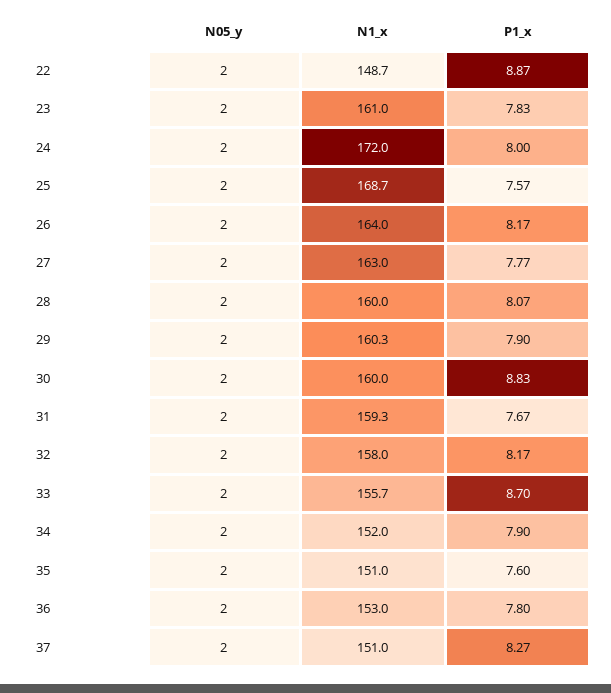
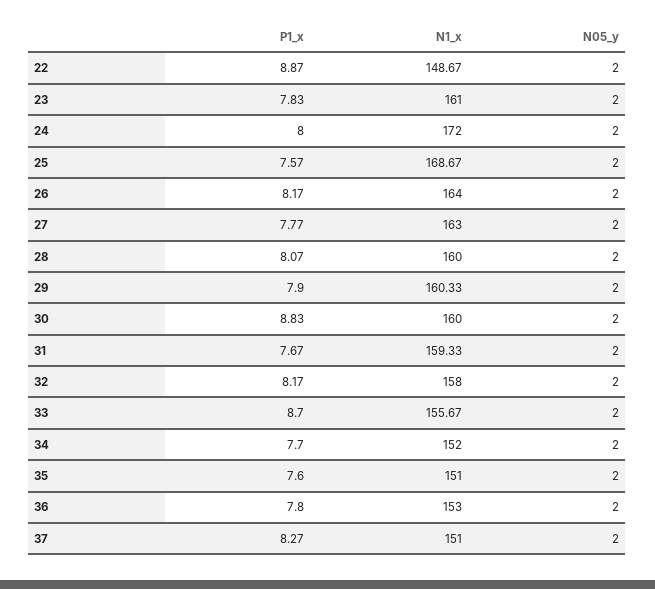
  {
    "N05_y": {
      "22": 2,
      "23": 2,
      "24": 2,
      "25": 2,
      "26": 2,
      "27": 2,
      "28": 2,
      "29": 2,
      "30": 2,
      "31": 2,
      "32": 2,
      "33": 2,
      "34": 2,
      "35": 2,
      "36": 2,
      "37": 2
    },
    "N1_x": {
      "22": 148.67,
      "23": 161,
      "24": 172,
      "25": 168.67,
      "26": 164,
      "27": 163,
      "28": 160,
      "29": 160.33,
      "30": 160,
      "31": 159.33,
      "32": 158,
      "33": 155.67,
      "34": 152,
      "35": 151,
      "36": 153,
      "37": 151
    },
    "P1_x": {
      "22": 8.87,
      "23": 7.83,
      "24": 8,
      "25": 7.57,
      "26": 8.17,
      "27": 7.77,
      "28": 8.07,
      "29": 7.9,
      "30": 8.83,
      "31": 7.67,
      "32": 8.17,
      "33": 8.7,
-     "34": 7.9,
+     "34": 7.7,
      "35": 7.6,
      "36": 7.8,
      "37": 8.27
    }
  }

